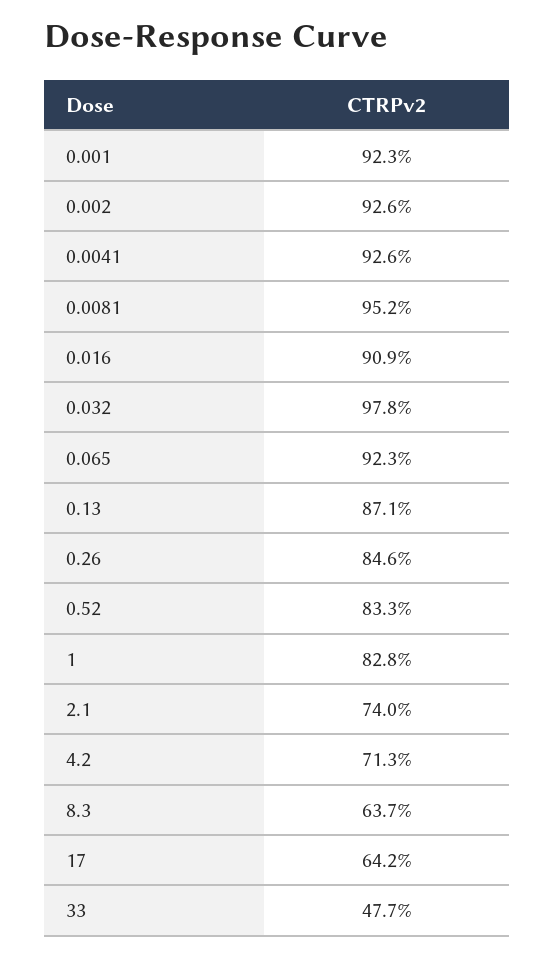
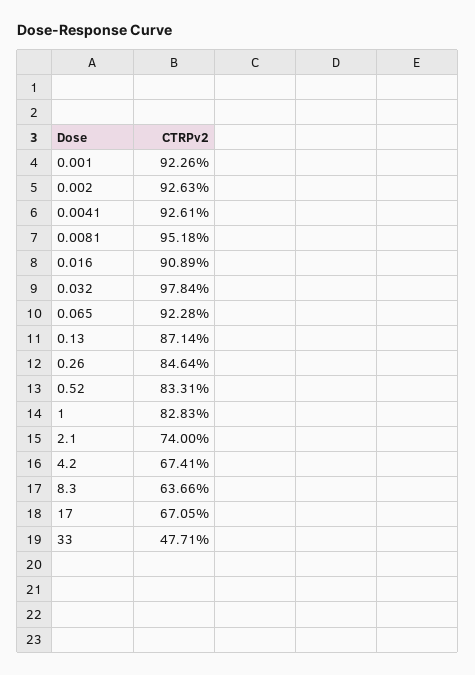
  {
    "0.001": 92.26,
    "0.002": 92.63,
    "0.0041": 92.61,
    "0.0081": 95.18,
    "0.016": 90.89,
    "0.032": 97.84,
    "0.065": 92.28,
    "0.13": 87.14,
    "0.26": 84.64,
    "0.52": 83.31,
    "1": 82.83,
    "2.1": 74,
-   "4.2": 71.3,
+   "4.2": 67.41,
    "8.3": 63.66,
-   "17": 64.2,
+   "17": 67.05,
    "33": 47.71
  }

